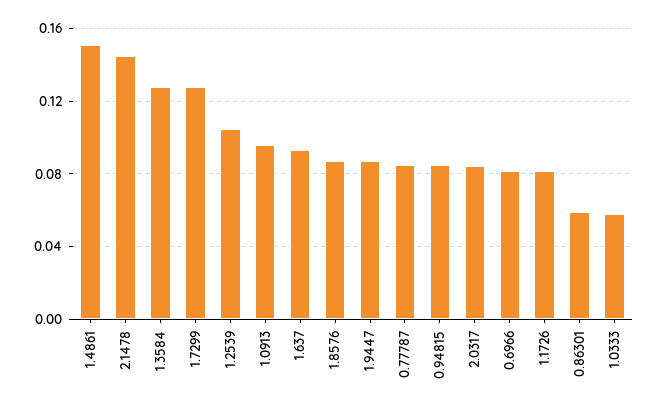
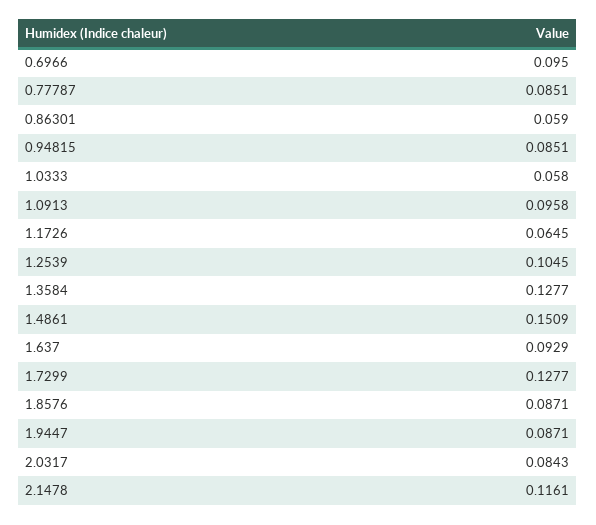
  {
    "1.4861": 0.1509,
-   "2.1478": 0.145,
+   "2.1478": 0.1161,
    "1.3584": 0.1277,
    "1.7299": 0.1277,
    "1.2539": 0.1045,
    "1.0913": 0.0958,
    "1.637": 0.0929,
    "1.8576": 0.0871,
    "1.9447": 0.0871,
    "0.77787": 0.0851,
    "0.94815": 0.0851,
    "2.0317": 0.0843,
-   "0.6966": 0.08,
+   "0.6966": 0.095,
-   "1.1726": 0.08,
+   "1.1726": 0.0645,
    "0.86301": 0.059,
    "1.0333": 0.058
  }

